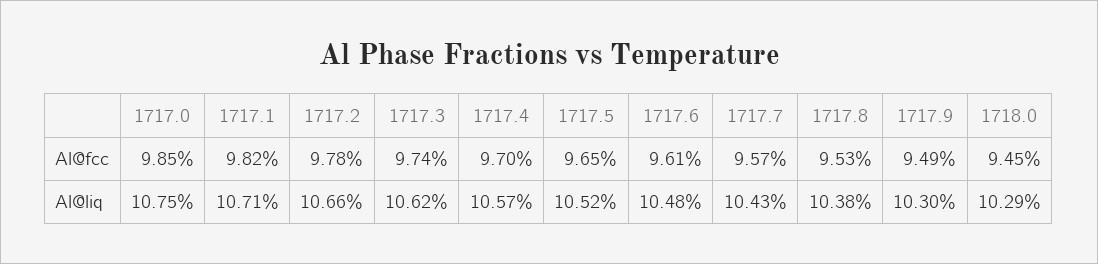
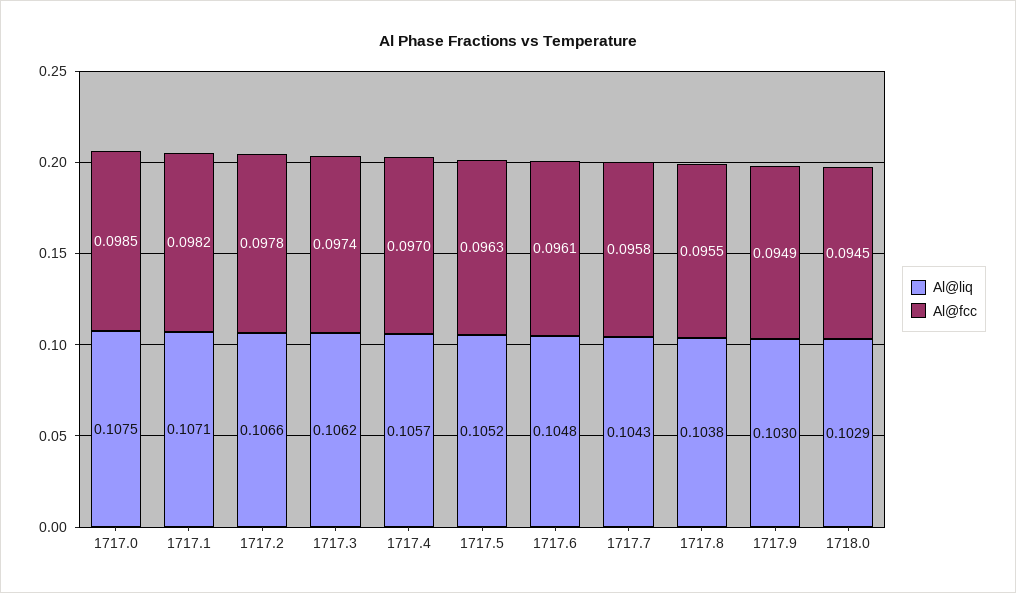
  {
    "Al@fcc": {
      "1717.0": 0.0985,
      "1717.1": 0.0982,
      "1717.2": 0.0978,
      "1717.3": 0.0974,
      "1717.4": 0.097,
-     "1717.5": 0.0965,
+     "1717.5": 0.0963,
      "1717.6": 0.0961,
-     "1717.7": 0.0957,
+     "1717.7": 0.0958,
-     "1717.8": 0.0953,
+     "1717.8": 0.0955,
      "1717.9": 0.0949,
      "1718.0": 0.0945
    },
    "Al@liq": {
      "1717.0": 0.1075,
      "1717.1": 0.1071,
      "1717.2": 0.1066,
      "1717.3": 0.1062,
      "1717.4": 0.1057,
      "1717.5": 0.1052,
      "1717.6": 0.1048,
      "1717.7": 0.1043,
      "1717.8": 0.1038,
      "1717.9": 0.103,
      "1718.0": 0.1029
    }
  }

